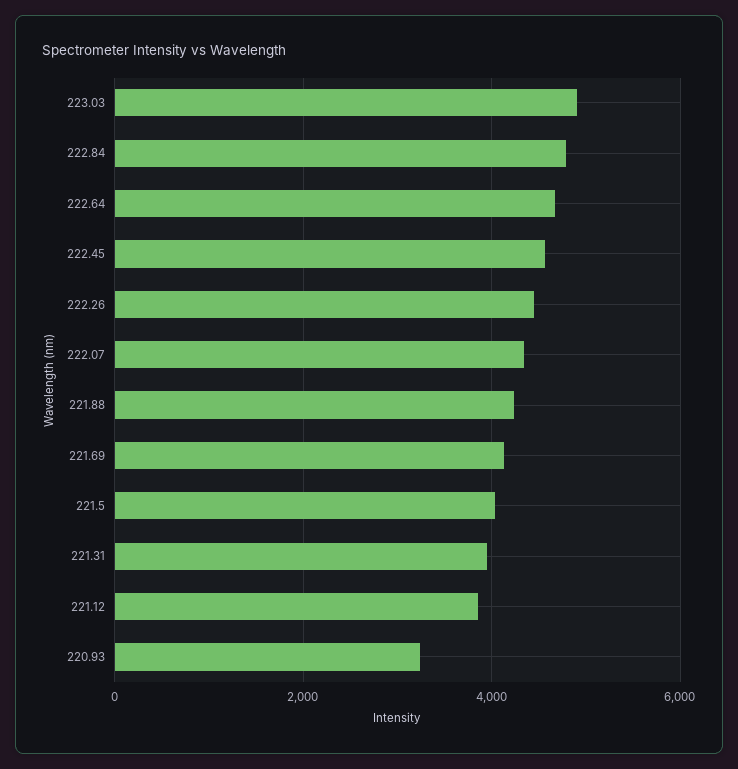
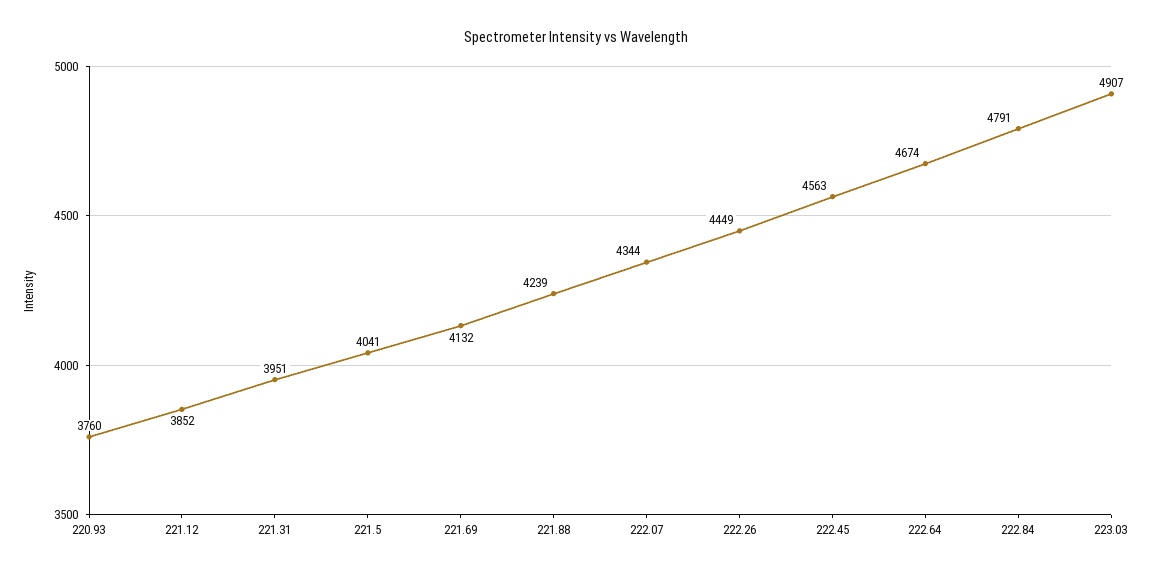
  {
    "223.03": 4907,
    "222.84": 4791,
    "222.64": 4674,
    "222.45": 4563,
    "222.26": 4449,
    "222.07": 4344,
    "221.88": 4239,
    "221.69": 4132,
    "221.5": 4041,
    "221.31": 3951,
    "221.12": 3852,
-   "220.93": 3200
+   "220.93": 3760
  }

